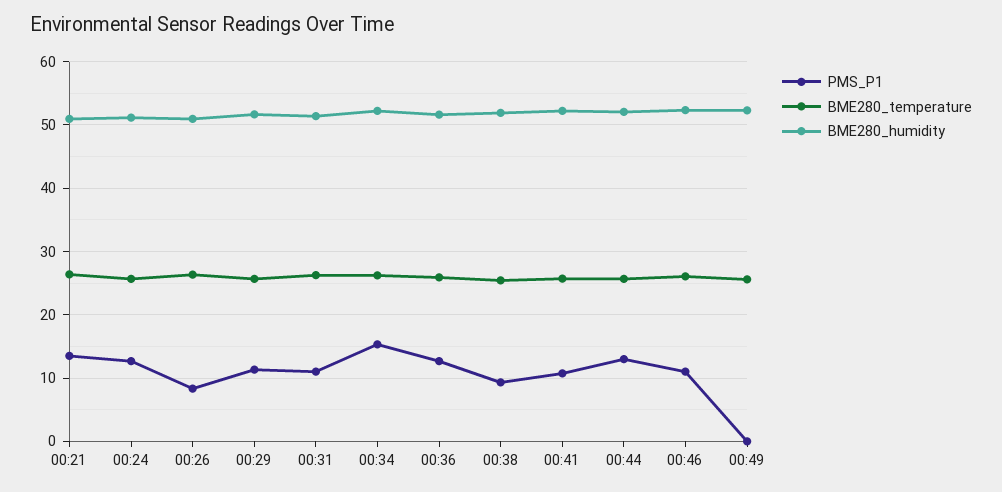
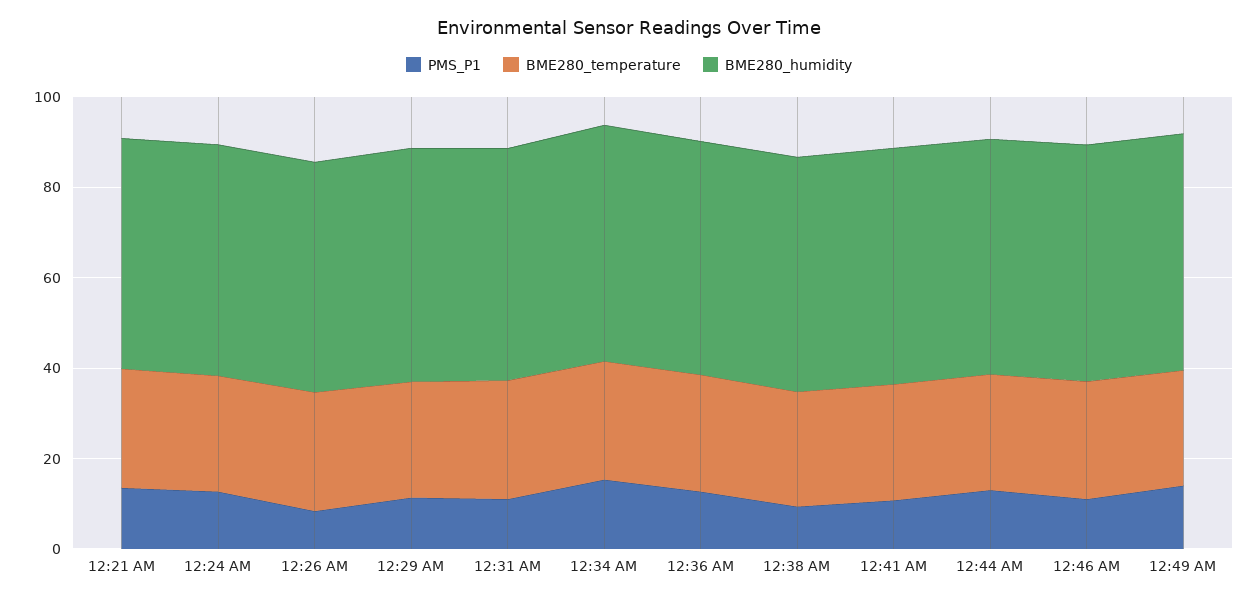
  {
    "PMS_P1": {
      "00:21": 14,
      "00:24": 13,
      "00:26": 8,
      "00:29": 11,
      "00:31": 11,
      "00:34": 15,
      "00:36": 13,
      "00:38": 9,
      "00:41": 11,
      "00:44": 13,
      "00:46": 11,
-     "00:49": 0
+     "00:49": 15
    },
    "BME280_temperature": {
      "00:21": 26,
      "00:24": 26,
      "00:26": 26,
      "00:29": 26,
      "00:31": 26,
      "00:34": 26,
      "00:36": 26,
      "00:38": 25,
      "00:41": 26,
      "00:44": 26,
      "00:46": 26,
      "00:49": 26
    },
    "BME280_humidity": {
      "00:21": 51,
      "00:24": 51,
      "00:26": 51,
      "00:29": 52,
      "00:31": 51,
      "00:34": 52,
      "00:36": 52,
      "00:38": 52,
      "00:41": 52,
      "00:44": 52,
      "00:46": 52,
      "00:49": 52
    }
  }

